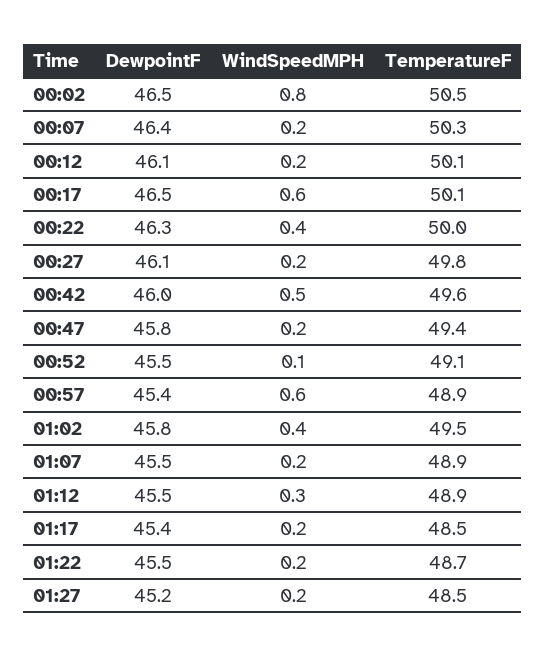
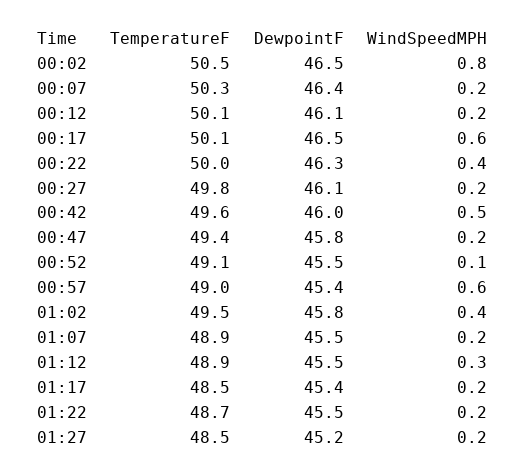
  {
    "DewpointF": {
      "00:02": 46.5,
      "00:07": 46.4,
      "00:12": 46.1,
      "00:17": 46.5,
      "00:22": 46.3,
      "00:27": 46.1,
      "00:42": 46,
      "00:47": 45.8,
      "00:52": 45.5,
      "00:57": 45.4,
      "01:02": 45.8,
      "01:07": 45.5,
      "01:12": 45.5,
      "01:17": 45.4,
      "01:22": 45.5,
      "01:27": 45.2
    },
    "WindSpeedMPH": {
      "00:02": 0.8,
      "00:07": 0.2,
      "00:12": 0.2,
      "00:17": 0.6,
      "00:22": 0.4,
      "00:27": 0.2,
      "00:42": 0.5,
      "00:47": 0.2,
      "00:52": 0.1,
      "00:57": 0.6,
      "01:02": 0.4,
      "01:07": 0.2,
      "01:12": 0.3,
      "01:17": 0.2,
      "01:22": 0.2,
      "01:27": 0.2
    },
    "TemperatureF": {
      "00:02": 50.5,
      "00:07": 50.3,
      "00:12": 50.1,
      "00:17": 50.1,
      "00:22": 50,
      "00:27": 49.8,
      "00:42": 49.6,
      "00:47": 49.4,
      "00:52": 49.1,
-     "00:57": 48.9,
+     "00:57": 49,
      "01:02": 49.5,
      "01:07": 48.9,
      "01:12": 48.9,
      "01:17": 48.5,
      "01:22": 48.7,
      "01:27": 48.5
    }
  }

